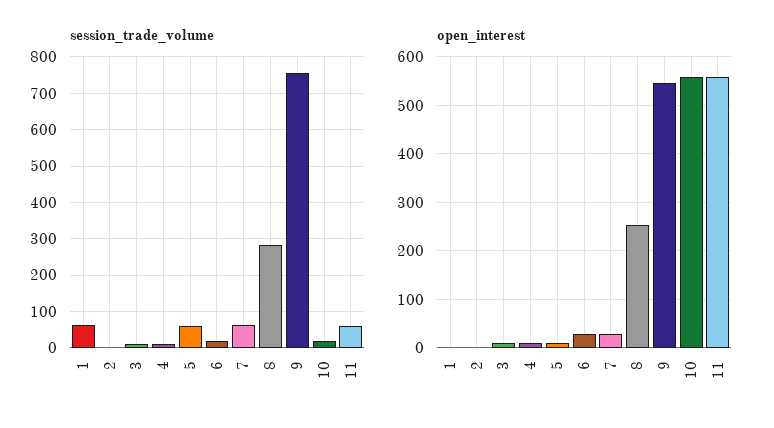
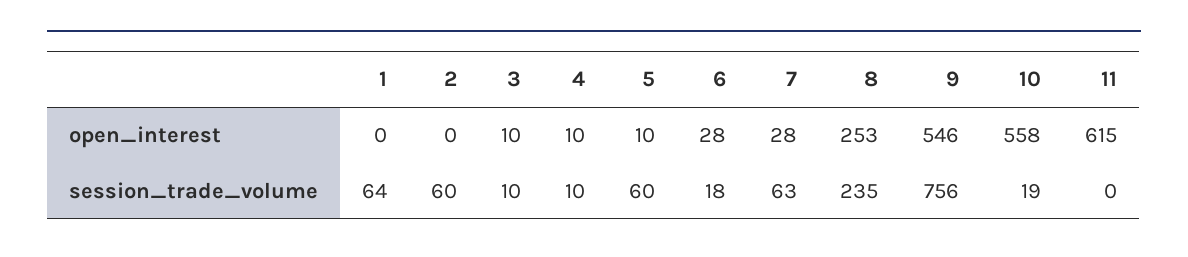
  {
    "session_trade_volume": {
      "1": 64,
-     "2": 0,
+     "2": 60,
      "3": 10,
      "4": 10,
      "5": 60,
      "6": 18,
      "7": 63,
-     "8": 280,
+     "8": 235,
      "9": 756,
      "10": 19,
-     "11": 60
+     "11": 0
    },
    "open_interest": {
      "1": 0,
      "2": 0,
      "3": 10,
      "4": 10,
      "5": 10,
      "6": 28,
      "7": 28,
      "8": 253,
      "9": 546,
      "10": 558,
-     "11": 560
+     "11": 615
    }
  }

